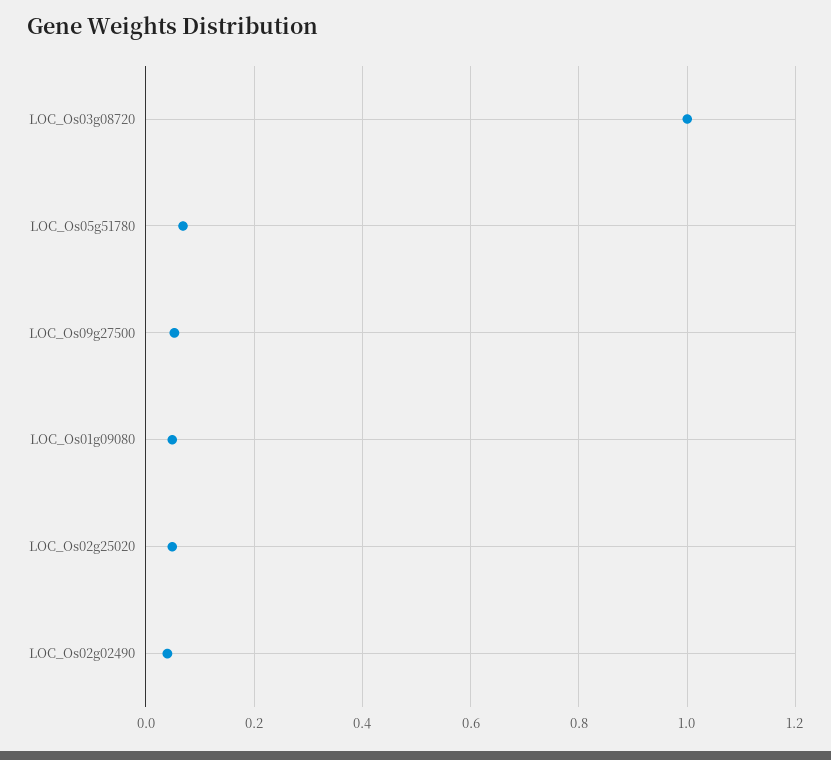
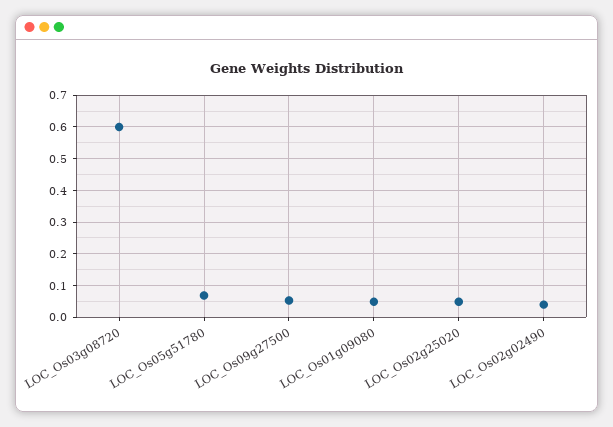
  {
-   "LOC_Os03g08720": 1,
+   "LOC_Os03g08720": 0.6,
    "LOC_Os05g51780": 0.06,
    "LOC_Os09g27500": 0.06,
    "LOC_Os01g09080": 0.04,
    "LOC_Os02g25020": 0.04,
    "LOC_Os02g02490": 0.04
  }

